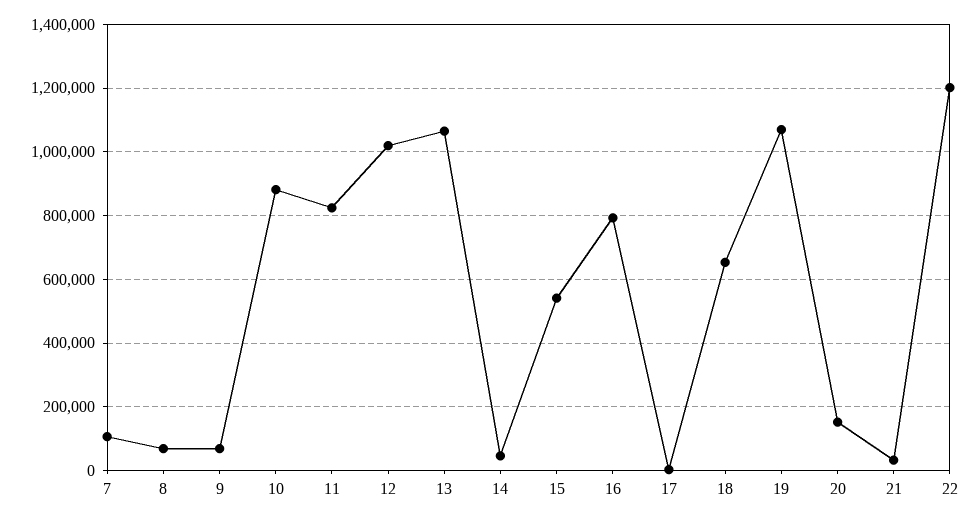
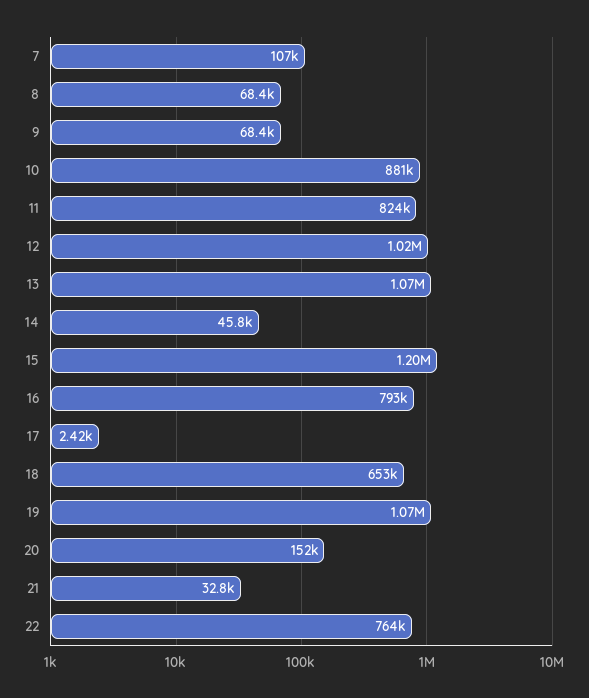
  {
    "7": 107000,
    "8": 68400,
    "9": 68400,
    "10": 881000,
    "11": 824000,
    "12": 1020000,
    "13": 1070000,
    "14": 45800,
-   "15": 540000,
+   "15": 1200000,
    "16": 793000,
    "17": 2420,
    "18": 653000,
    "19": 1070000,
    "20": 152000,
    "21": 32800,
-   "22": 1200000
+   "22": 764000
  }

